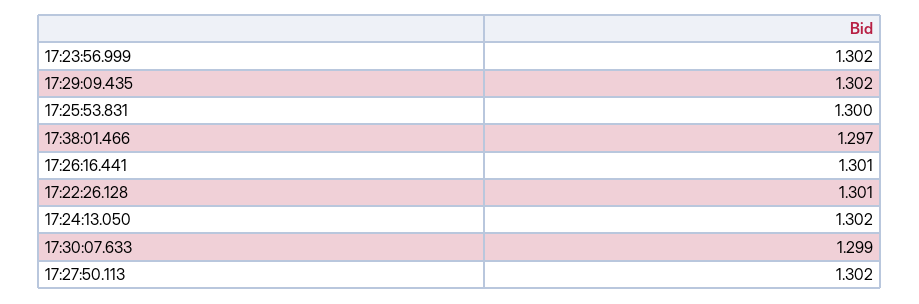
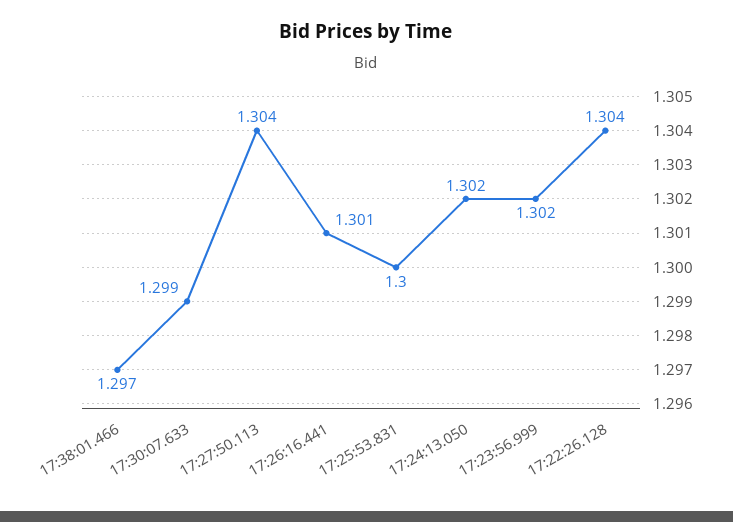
  {
    "17:23:56.999": 1.302,
-   "17:29:09.435": 1.302,
    "17:25:53.831": 1.3,
    "17:38:01.466": 1.297,
    "17:26:16.441": 1.301,
-   "17:22:26.128": 1.301,
+   "17:22:26.128": 1.304,
    "17:24:13.050": 1.302,
    "17:30:07.633": 1.299,
-   "17:27:50.113": 1.302
+   "17:27:50.113": 1.304
  }

